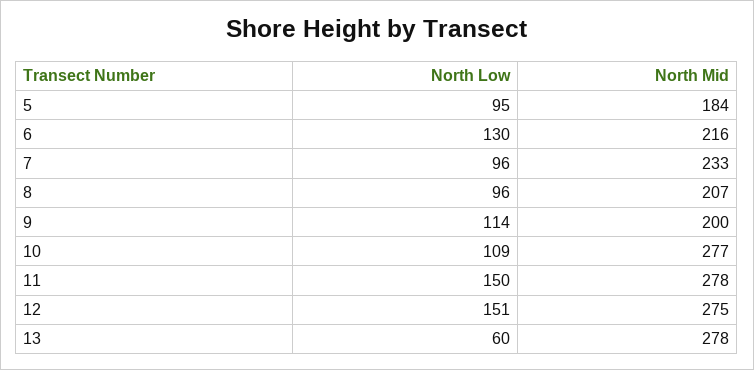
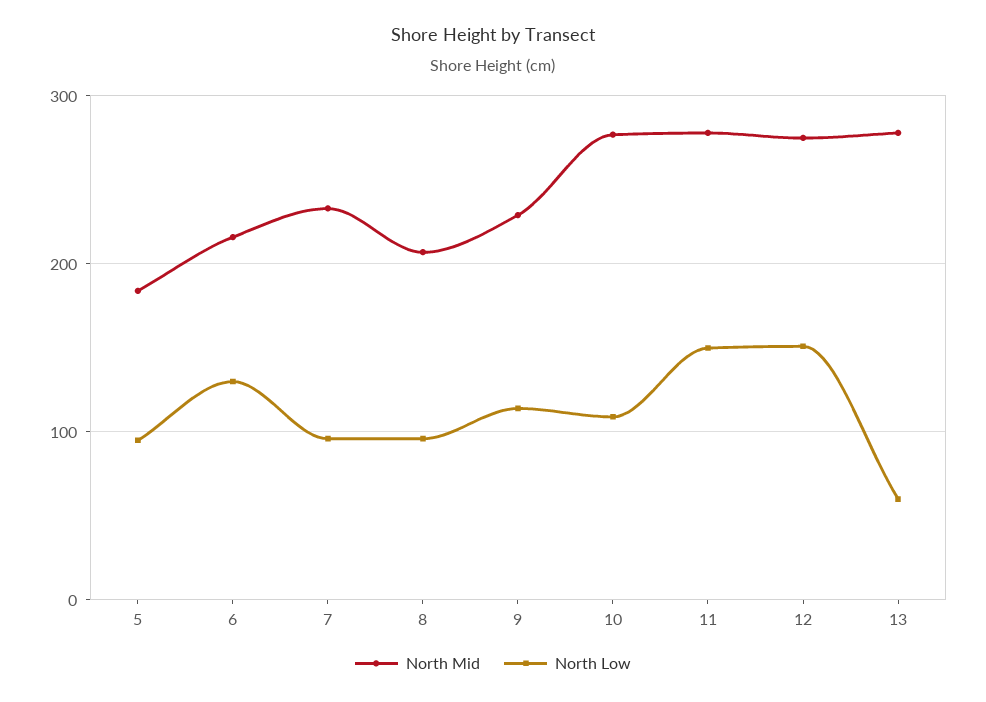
  {
    "North Low": {
      "5": 95,
      "6": 130,
      "7": 96,
      "8": 96,
      "9": 114,
      "10": 109,
      "11": 150,
      "12": 151,
      "13": 60
    },
    "North Mid": {
      "5": 184,
      "6": 216,
      "7": 233,
      "8": 207,
-     "9": 200,
+     "9": 230,
      "10": 277,
      "11": 278,
      "12": 275,
      "13": 278
    }
  }

